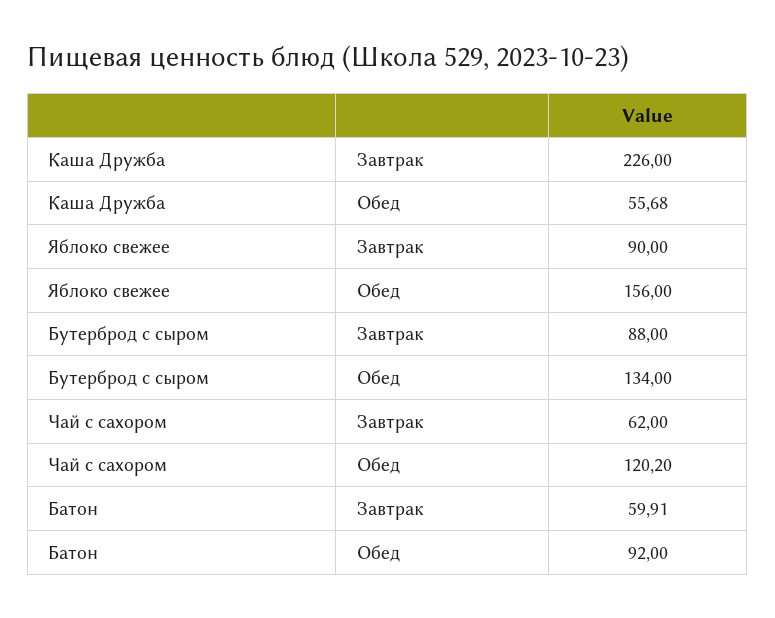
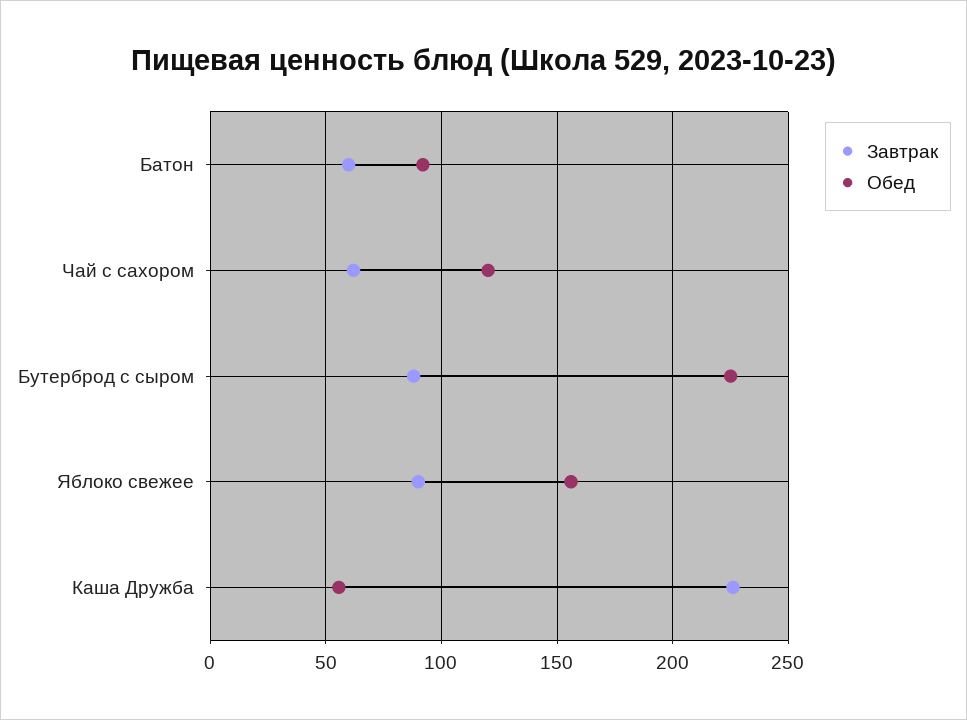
  {
    "Завтрак": {
      "Каша Дружба": 226,
      "Яблоко свежее": 90,
      "Бутерброд с сыром": 88,
      "Чай с сахором": 62,
      "Батон": 59.91
    },
    "Обед": {
      "Каша Дружба": 55.68,
      "Яблоко свежее": 156,
-     "Бутерброд с сыром": 134,
+     "Бутерброд с сыром": 225,
      "Чай с сахором": 120.2,
      "Батон": 92
    }
  }

